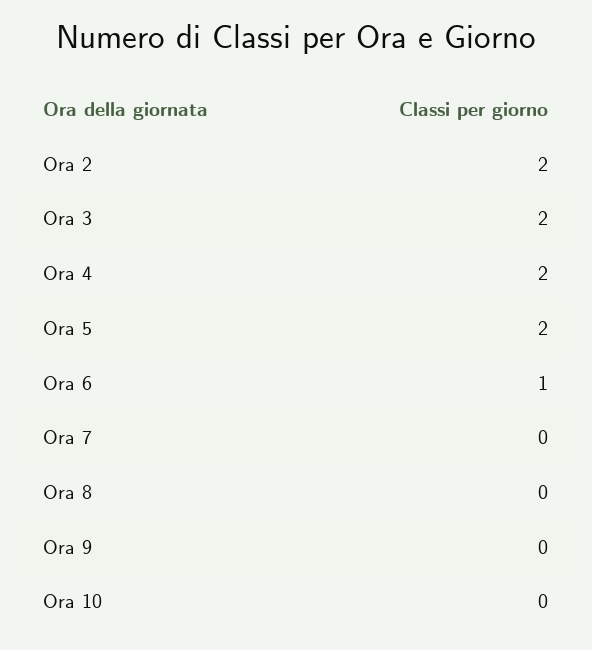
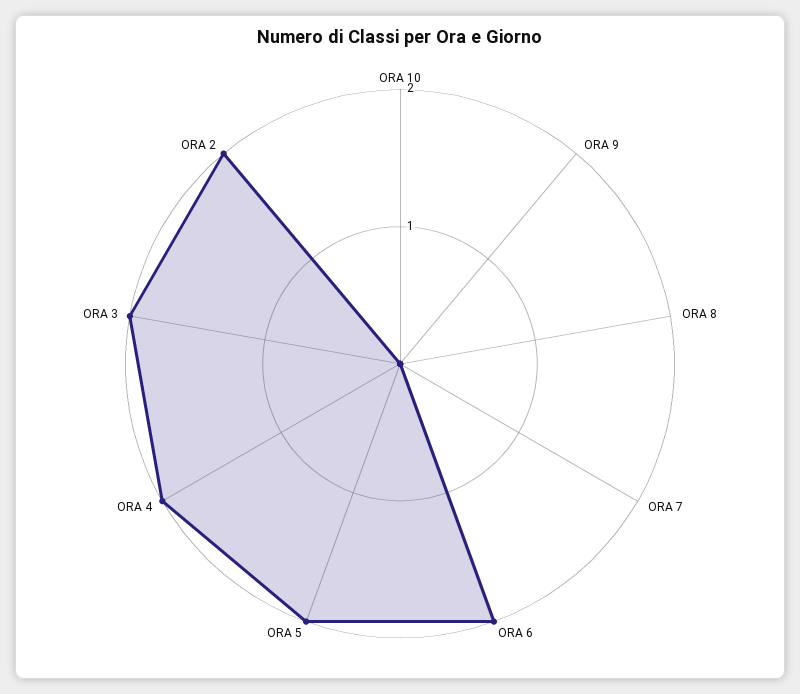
  {
    "Ora 2": 2,
    "Ora 3": 2,
    "Ora 4": 2,
    "Ora 5": 2,
-   "Ora 6": 1,
+   "Ora 6": 2,
    "Ora 7": 0,
    "Ora 8": 0,
    "Ora 9": 0,
    "Ora 10": 0
  }

